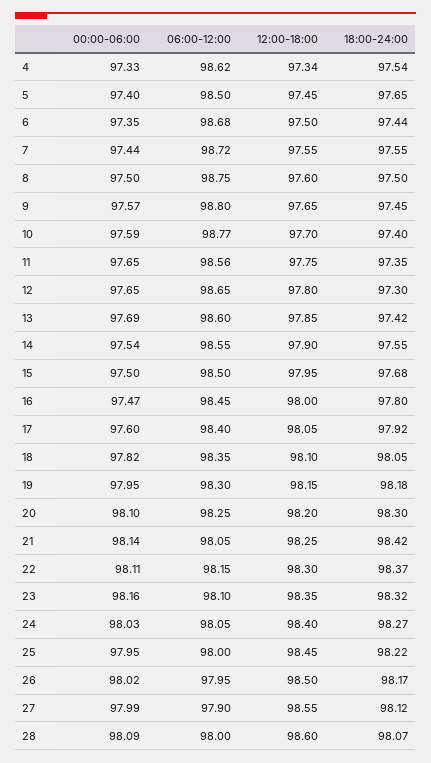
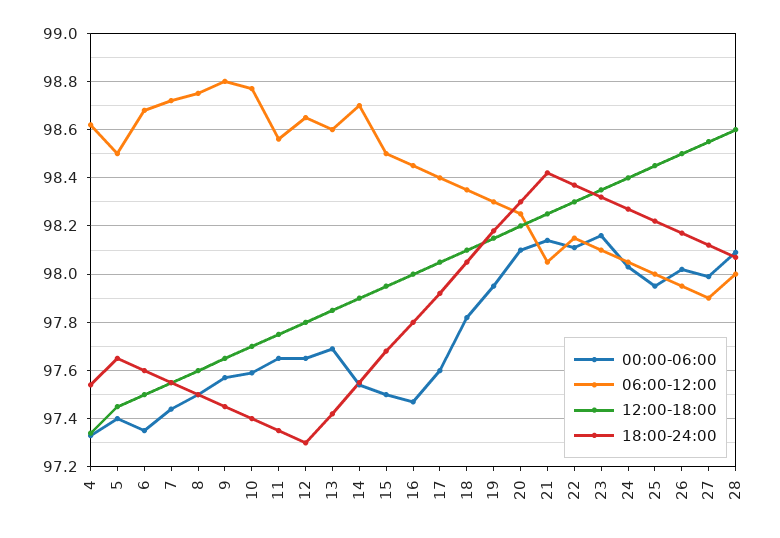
  {
    "00:00-06:00": {
      "4": 97.33,
      "5": 97.4,
      "6": 97.35,
      "7": 97.44,
      "8": 97.5,
      "9": 97.57,
      "10": 97.59,
      "11": 97.65,
      "12": 97.65,
      "13": 97.69,
      "14": 97.54,
      "15": 97.5,
      "16": 97.47,
      "17": 97.6,
      "18": 97.82,
      "19": 97.95,
      "20": 98.1,
      "21": 98.14,
      "22": 98.11,
      "23": 98.16,
      "24": 98.03,
      "25": 97.95,
      "26": 98.02,
      "27": 97.99,
      "28": 98.09
    },
    "06:00-12:00": {
      "4": 98.62,
      "5": 98.5,
      "6": 98.68,
      "7": 98.72,
      "8": 98.75,
      "9": 98.8,
      "10": 98.77,
      "11": 98.56,
      "12": 98.65,
      "13": 98.6,
-     "14": 98.55,
+     "14": 98.7,
      "15": 98.5,
      "16": 98.45,
      "17": 98.4,
      "18": 98.35,
      "19": 98.3,
      "20": 98.25,
      "21": 98.05,
      "22": 98.15,
      "23": 98.1,
      "24": 98.05,
      "25": 98,
      "26": 97.95,
      "27": 97.9,
      "28": 98
    },
    "12:00-18:00": {
      "4": 97.34,
      "5": 97.45,
      "6": 97.5,
      "7": 97.55,
      "8": 97.6,
      "9": 97.65,
      "10": 97.7,
      "11": 97.75,
      "12": 97.8,
      "13": 97.85,
      "14": 97.9,
      "15": 97.95,
      "16": 98,
      "17": 98.05,
      "18": 98.1,
      "19": 98.15,
      "20": 98.2,
      "21": 98.25,
      "22": 98.3,
      "23": 98.35,
      "24": 98.4,
      "25": 98.45,
      "26": 98.5,
      "27": 98.55,
      "28": 98.6
    },
    "18:00-24:00": {
      "4": 97.54,
      "5": 97.65,
-     "6": 97.44,
+     "6": 97.6,
      "7": 97.55,
      "8": 97.5,
      "9": 97.45,
      "10": 97.4,
      "11": 97.35,
      "12": 97.3,
      "13": 97.42,
      "14": 97.55,
      "15": 97.68,
      "16": 97.8,
      "17": 97.92,
      "18": 98.05,
      "19": 98.18,
      "20": 98.3,
      "21": 98.42,
      "22": 98.37,
      "23": 98.32,
      "24": 98.27,
      "25": 98.22,
      "26": 98.17,
      "27": 98.12,
      "28": 98.07
    }
  }

